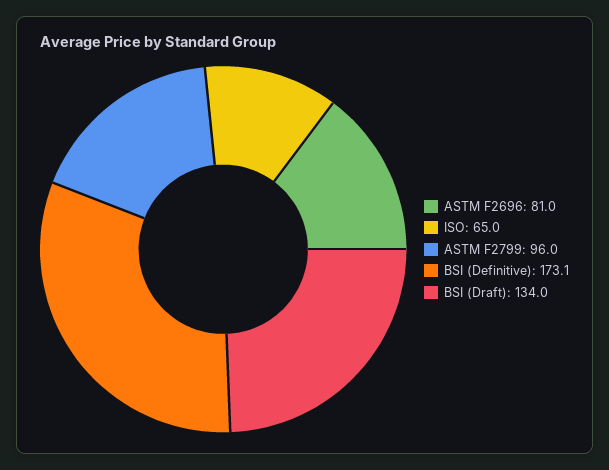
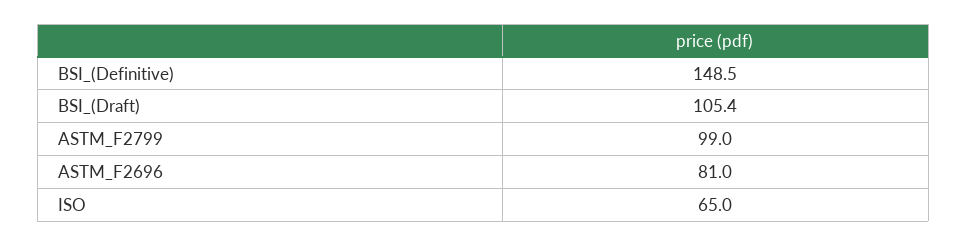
  {
    "ASTM F2696": 81,
    "ISO": 65,
-   "ASTM F2799": 96,
+   "ASTM F2799": 99,
-   "BSI (Definitive)": 173.1,
+   "BSI (Definitive)": 148.5,
-   "BSI (Draft)": 134
+   "BSI (Draft)": 105.4
  }

